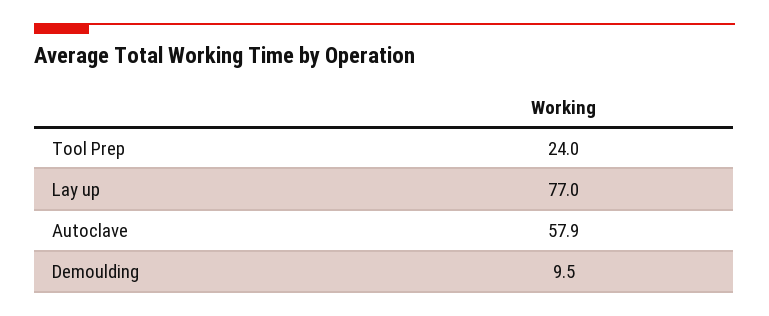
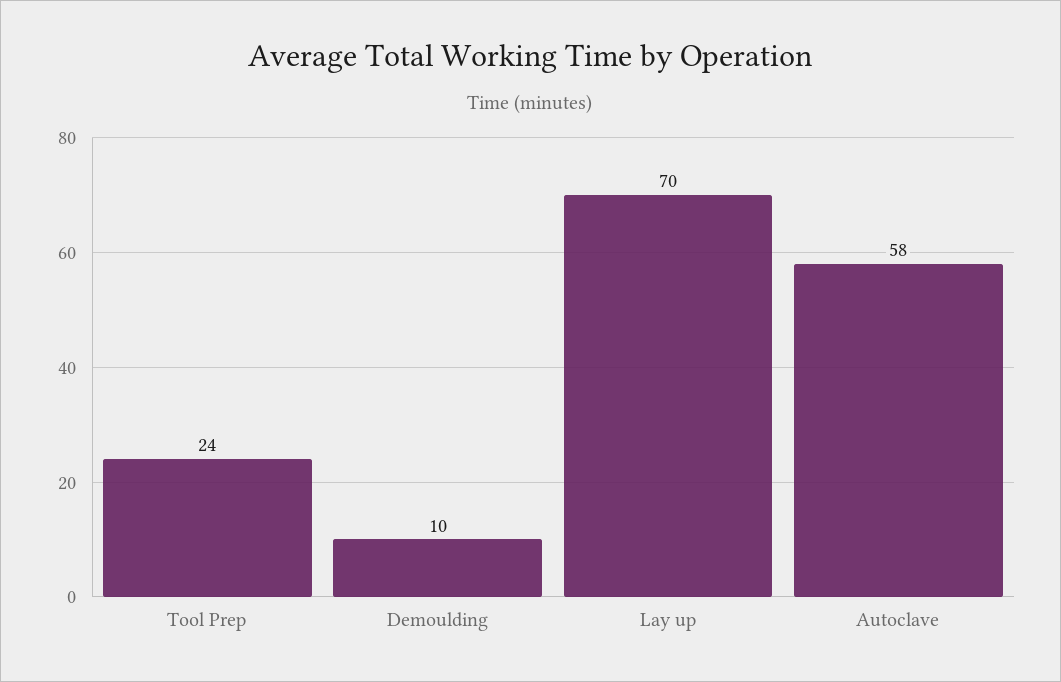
  {
    "Tool Prep": 24,
-   "Lay up": 77,
+   "Lay up": 70,
    "Autoclave": 57.9,
    "Demoulding": 9.5
  }

